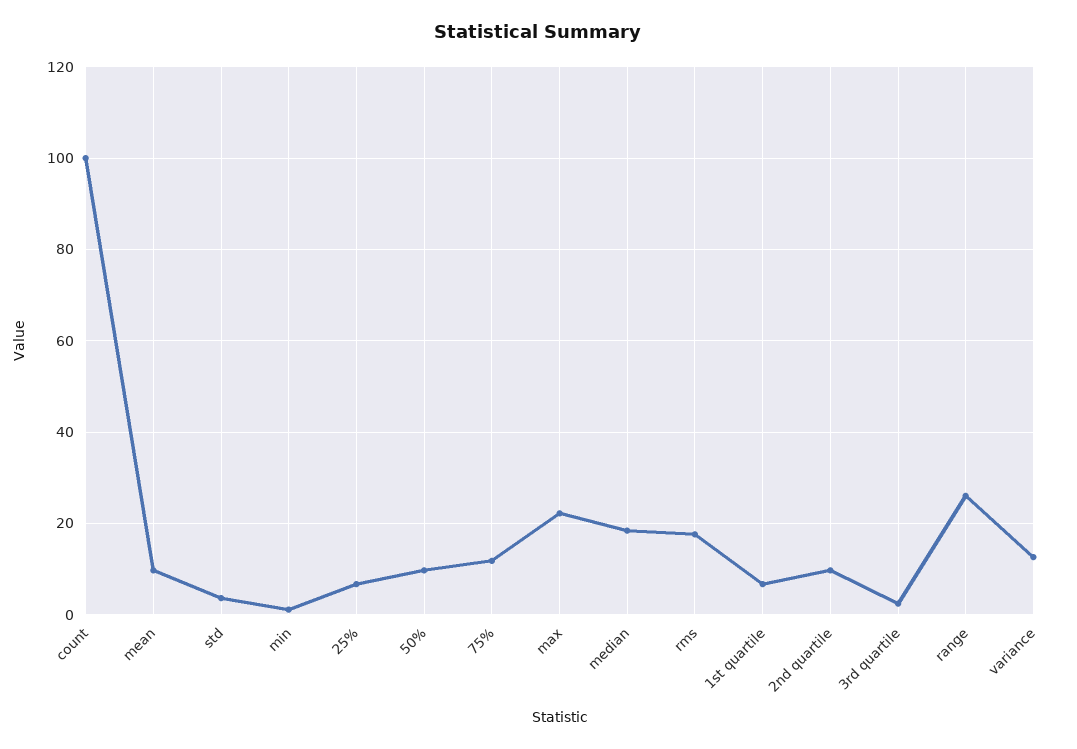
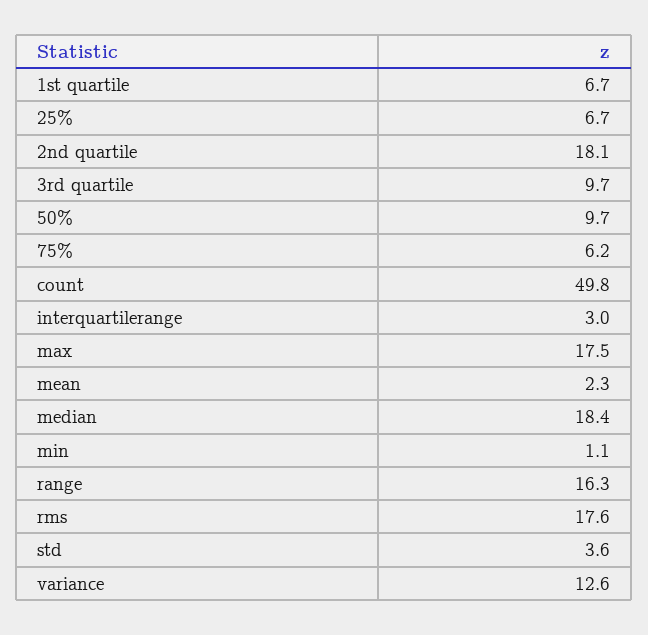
  {
-   "count": 100,
+   "count": 49.8,
-   "mean": 10,
+   "mean": 2.3,
    "std": 3.6,
    "min": 1.1,
    "25%": 6.7,
    "50%": 9.7,
-   "75%": 12,
+   "75%": 6.2,
-   "max": 22,
+   "max": 17.5,
    "median": 18.4,
    "rms": 17.6,
    "1st quartile": 6.7,
-   "2nd quartile": 10,
+   "2nd quartile": 18.1,
-   "3rd quartile": 2,
+   "3rd quartile": 9.7,
-   "range": 26,
+   "range": 16.3,
-   "variance": 12.6
+   "variance": 12.6,
+   "interquartilerange": 3
  }

